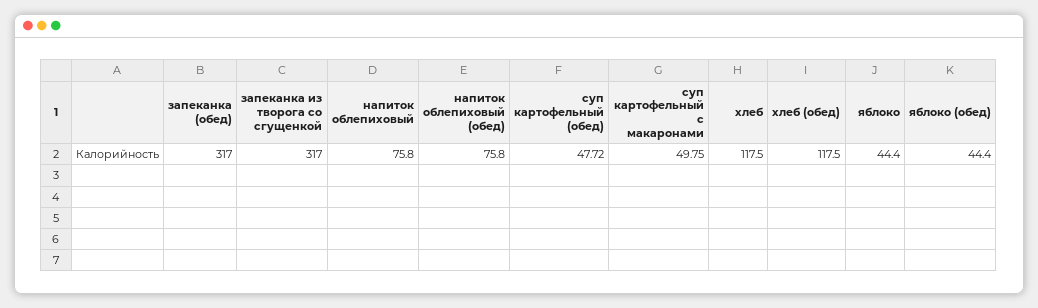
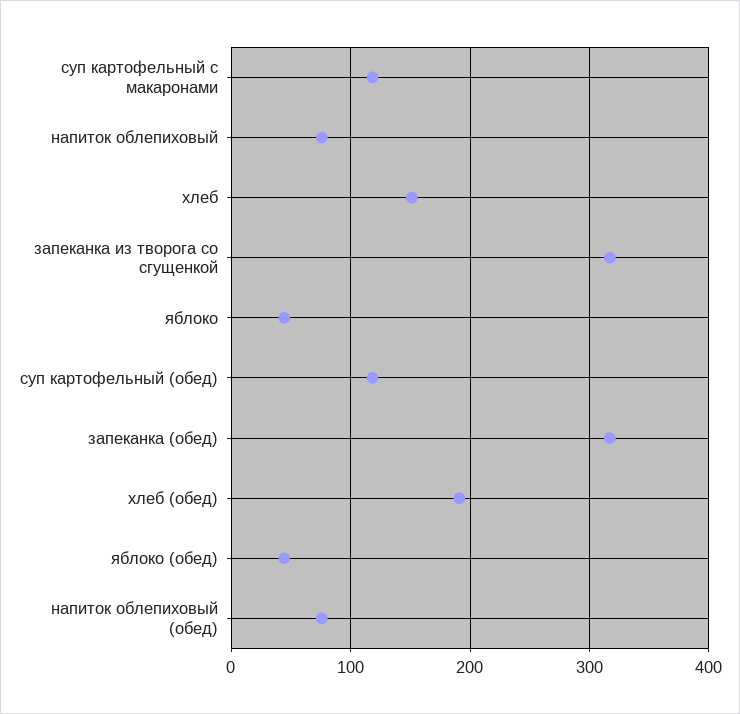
  {
    "запеканка (обед)": 317,
    "запеканка из творога со сгущенкой": 317,
    "напиток облепиховый": 75.8,
    "напиток облепиховый (обед)": 75.8,
-   "суп картофельный (обед)": 47.72,
+   "суп картофельный (обед)": 120,
-   "суп картофельный с макаронами": 49.75,
+   "суп картофельный с макаронами": 120,
-   "хлеб": 117.5,
+   "хлеб": 150,
-   "хлеб (обед)": 117.5,
+   "хлеб (обед)": 190,
    "яблоко": 44.4,
    "яблоко (обед)": 44.4
  }

